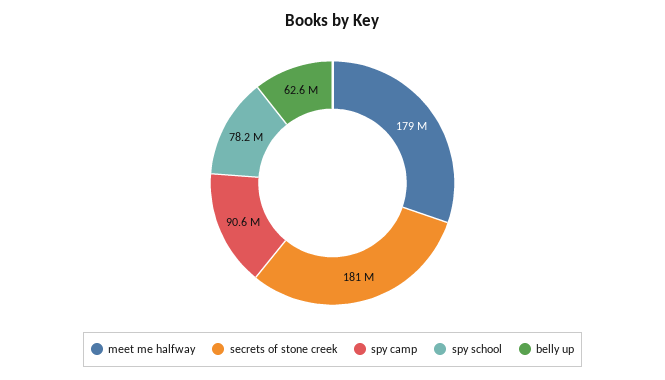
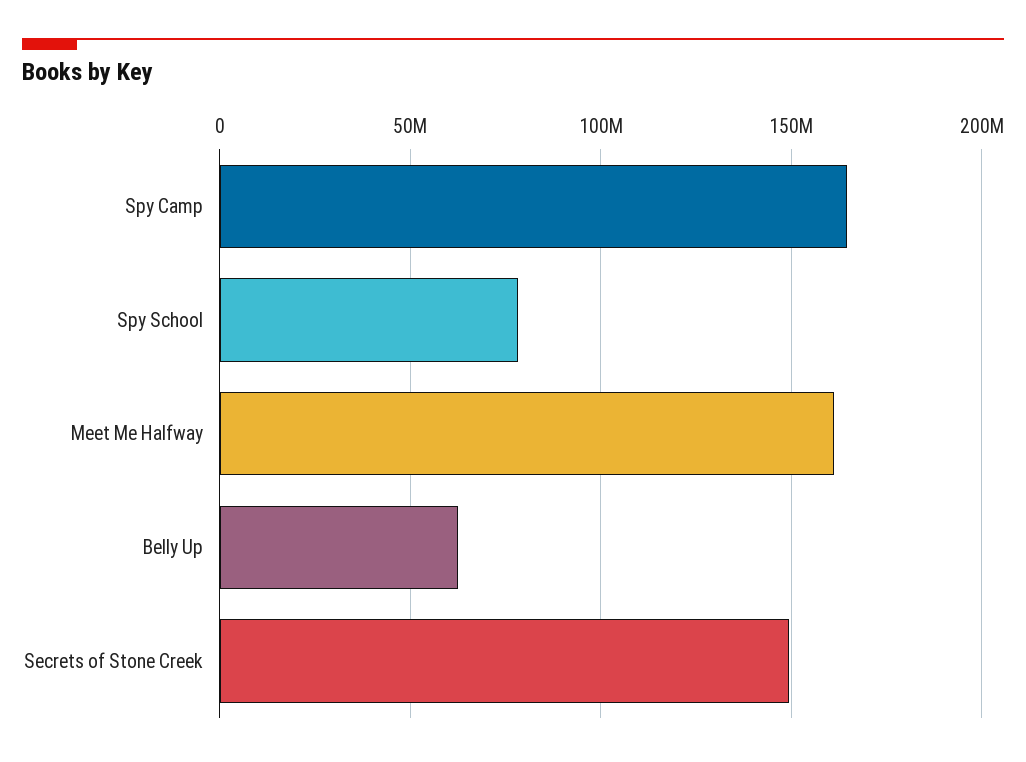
  {
-   "meet me halfway": 179000000,
+   "meet me halfway": 160000000,
-   "secrets of stone creek": 181000000,
+   "secrets of stone creek": 150000000,
-   "spy camp": 90600000,
+   "spy camp": 165000000,
    "spy school": 78200000,
    "belly up": 62600000
  }

